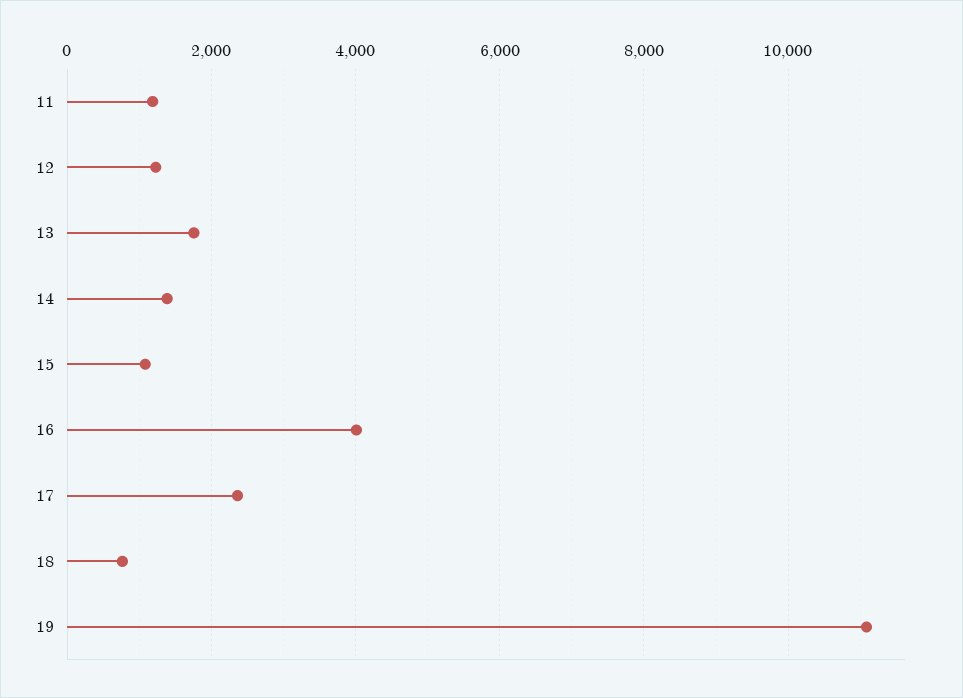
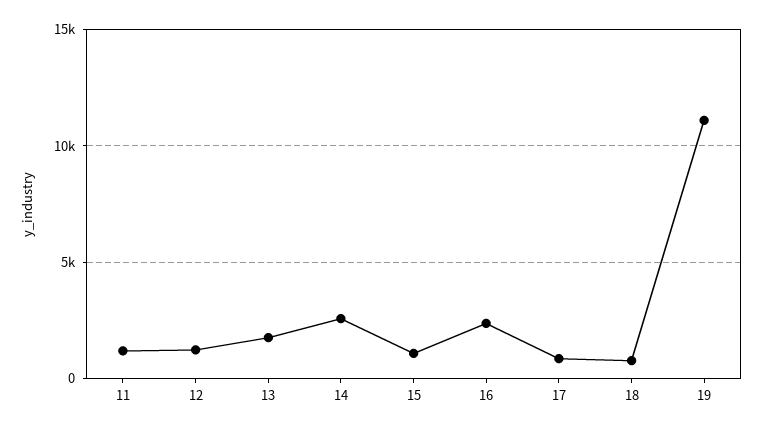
  {
    "11": 1200,
    "12": 1200,
    "13": 1800,
-   "14": 1400,
+   "14": 2500,
    "15": 1000,
-   "16": 4000,
+   "16": 2500,
-   "17": 2400,
+   "17": 1000,
    "18": 800,
    "19": 11000
  }

